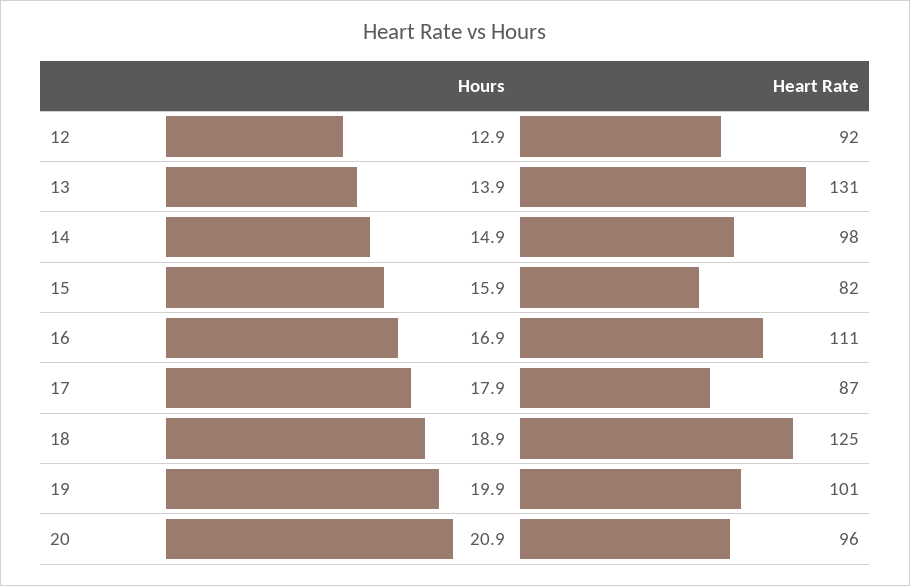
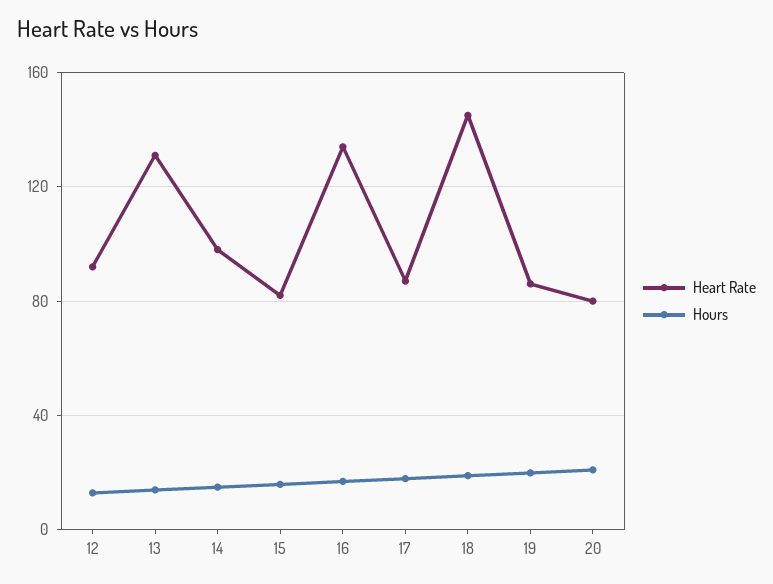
  {
    "Hours": {
      "12": 12.9,
      "13": 13.9,
      "14": 14.9,
      "15": 15.9,
      "16": 16.9,
      "17": 17.9,
      "18": 18.9,
      "19": 19.9,
      "20": 20.9
    },
    "Heart Rate": {
      "12": 92,
      "13": 131,
      "14": 98,
      "15": 82,
-     "16": 111,
+     "16": 135,
      "17": 87,
-     "18": 125,
+     "18": 145,
-     "19": 101,
+     "19": 85,
-     "20": 96
+     "20": 80
    }
  }

